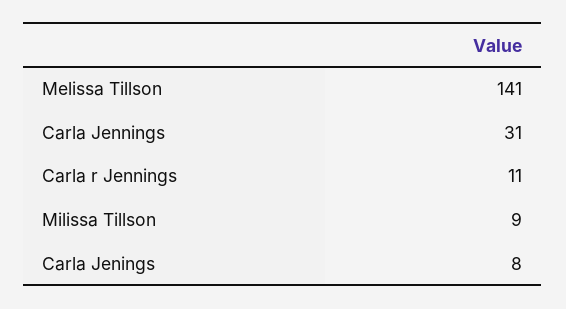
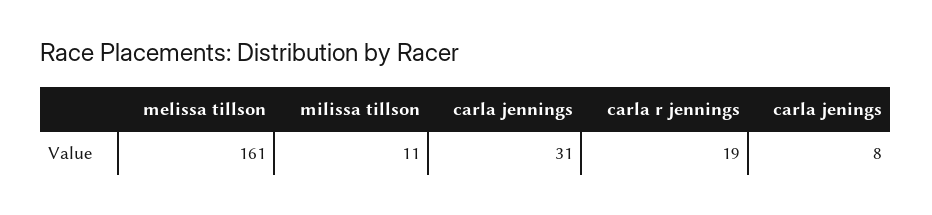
  {
-   "Melissa Tillson": 141,
+   "Melissa Tillson": 161,
    "Carla Jennings": 31,
-   "Carla r Jennings": 11,
+   "Carla r Jennings": 19,
-   "Milissa Tillson": 9,
+   "Milissa Tillson": 11,
    "Carla Jenings": 8
  }

